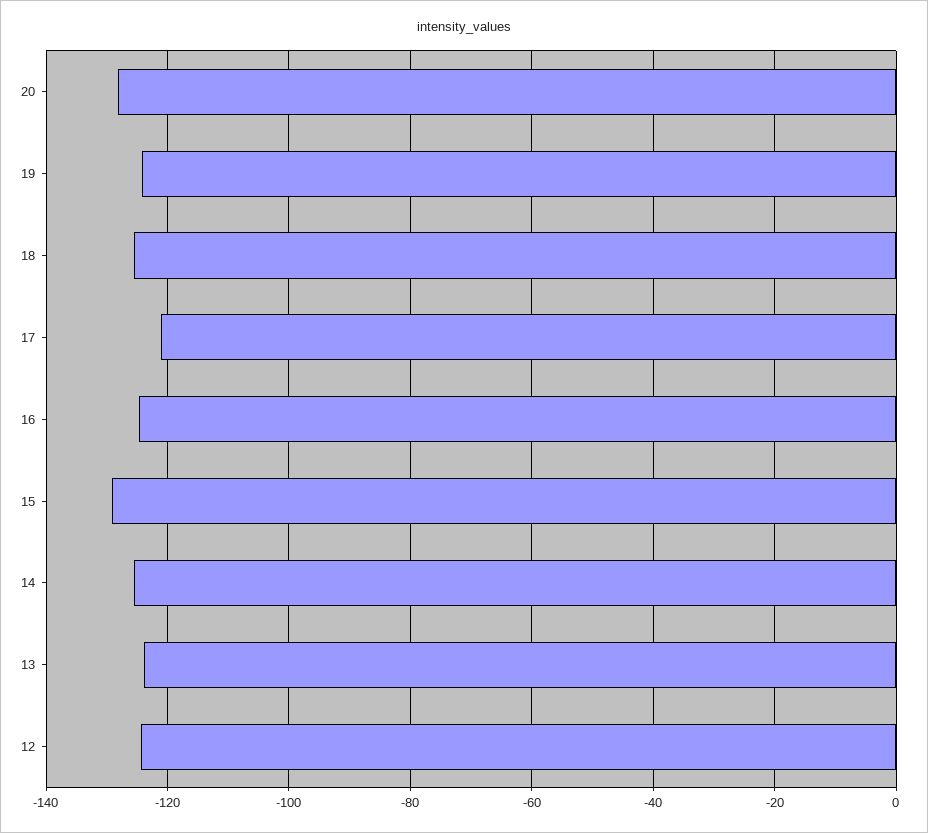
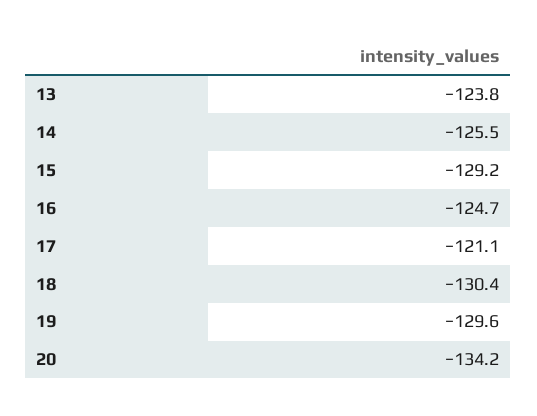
  {
-   "20": -128,
+   "20": -134.2,
-   "19": -124,
+   "19": -129.6,
-   "18": -126,
+   "18": -130.4,
    "17": -121.1,
    "16": -124.7,
    "15": -129.2,
    "14": -125.5,
-   "13": -123.8,
+   "13": -123.8
-   "12": -124
  }

